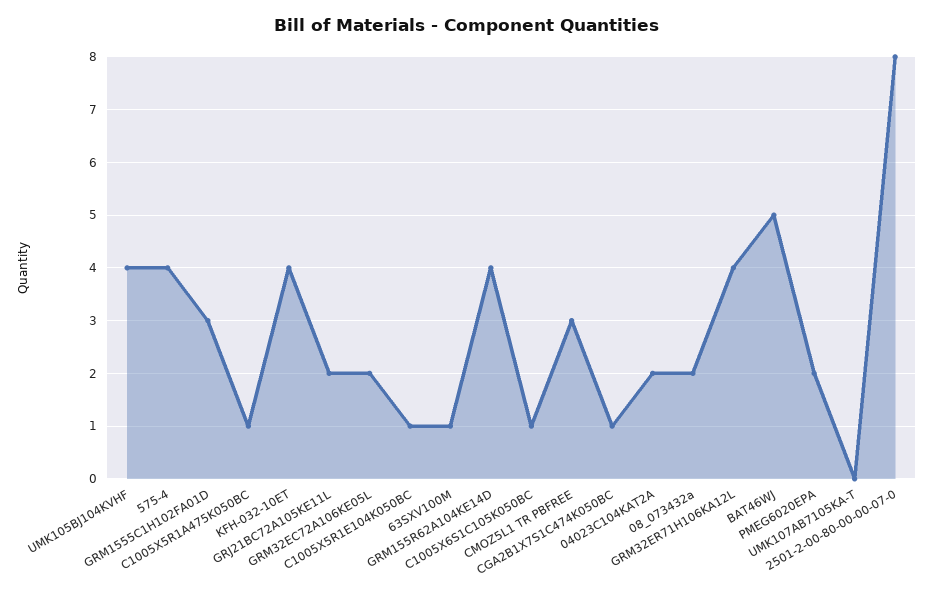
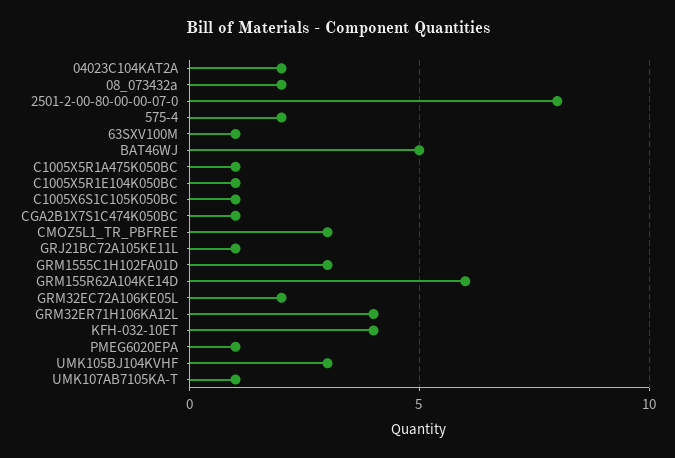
  {
-   "UMK105BJ104KVHF": 4,
+   "UMK105BJ104KVHF": 3,
-   "575-4": 4,
+   "575-4": 2,
    "GRM1555C1H102FA01D": 3,
    "C1005X5R1A475K050BC": 1,
    "KFH-032-10ET": 4,
-   "GRJ21BC72A105KE11L": 2,
+   "GRJ21BC72A105KE11L": 1,
    "GRM32EC72A106KE05L": 2,
    "C1005X5R1E104K050BC": 1,
    "63SXV100M": 1,
-   "GRM155R62A104KE14D": 4,
+   "GRM155R62A104KE14D": 6,
    "C1005X6S1C105K050BC": 1,
    "CMOZ5L1 TR PBFREE": 3,
    "CGA2B1X7S1C474K050BC": 1,
    "04023C104KAT2A": 2,
    "08_073432a": 2,
    "GRM32ER71H106KA12L": 4,
    "BAT46WJ": 5,
-   "PMEG6020EPA": 2,
+   "PMEG6020EPA": 1,
-   "UMK107AB7105KA-T": 0,
+   "UMK107AB7105KA-T": 1,
    "2501-2-00-80-00-00-07-0": 8
  }

